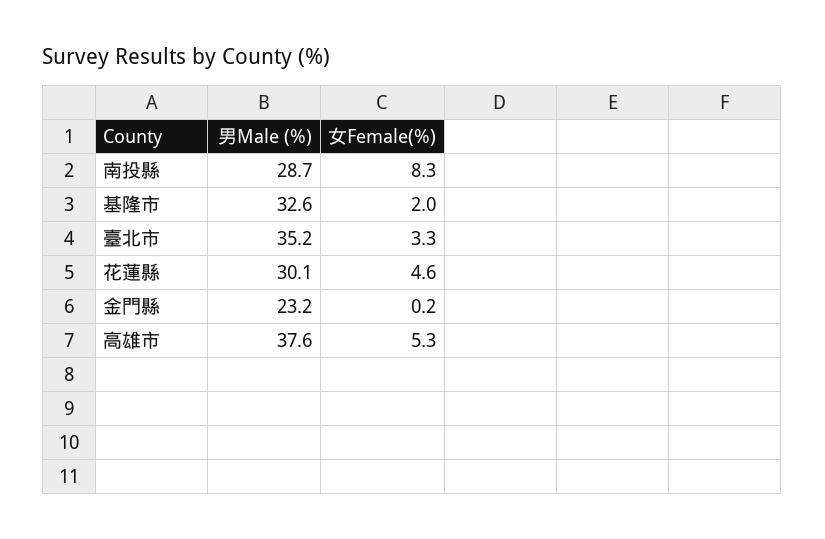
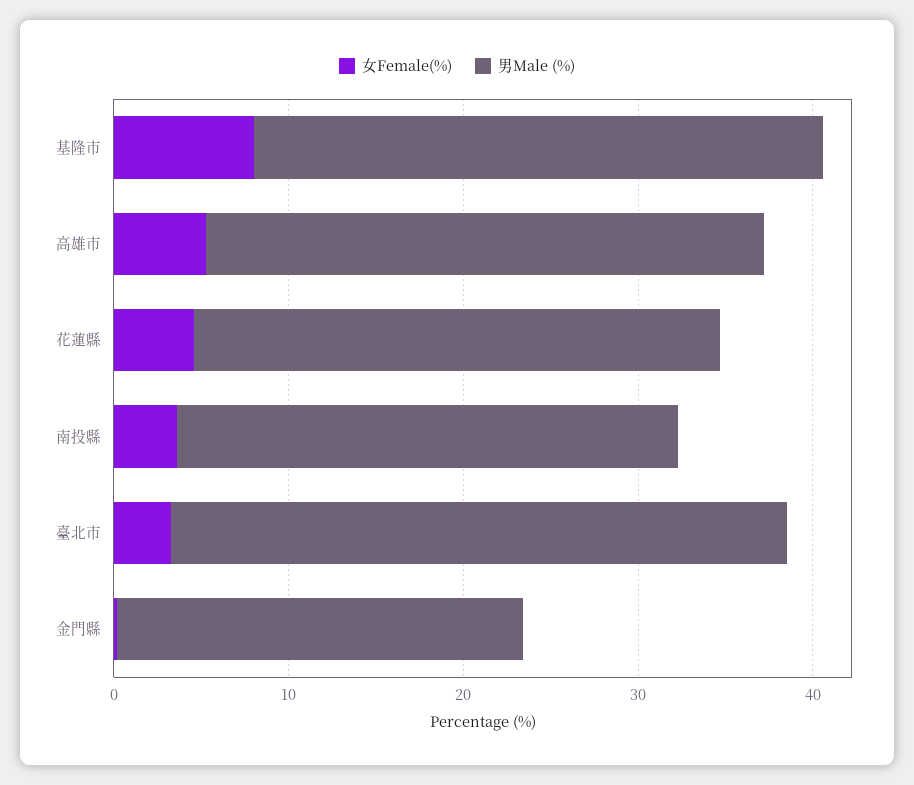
  {
    "男Male (%)": {
      "南投縣": 28.7,
      "基隆市": 32.6,
      "臺北市": 35.2,
      "花蓮縣": 30.1,
      "金門縣": 23.2,
-     "高雄市": 37.6
+     "高雄市": 32
    },
    "女Female(%)": {
-     "南投縣": 8.3,
+     "南投縣": 4,
-     "基隆市": 2,
+     "基隆市": 8,
      "臺北市": 3.3,
      "花蓮縣": 4.6,
      "金門縣": 0.2,
      "高雄市": 5.3
    }
  }

